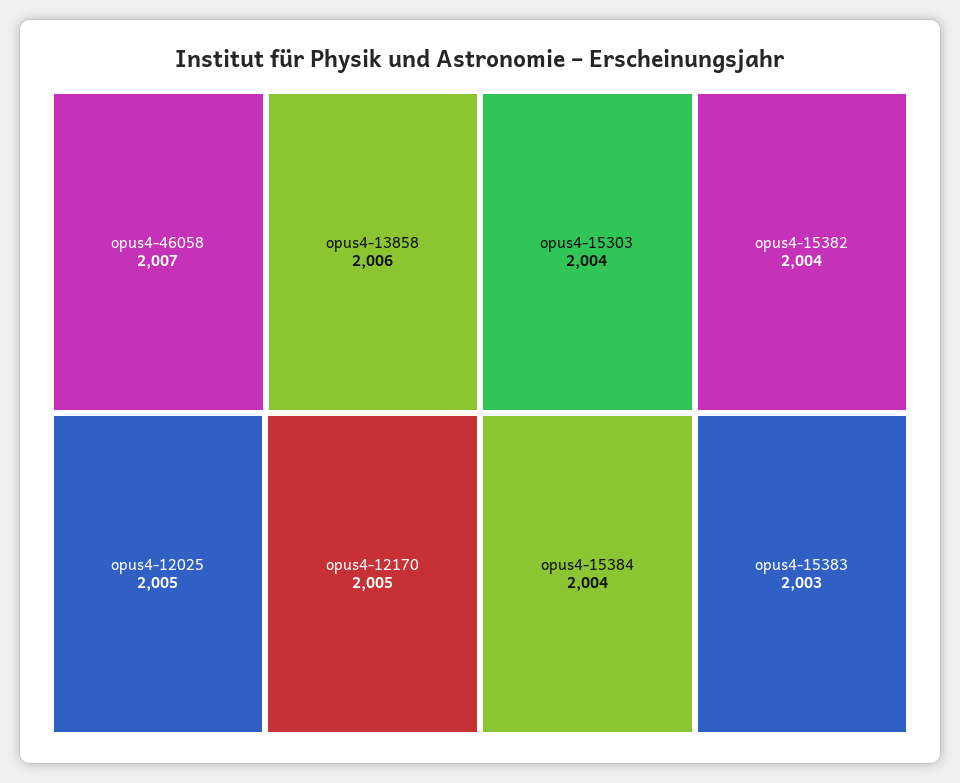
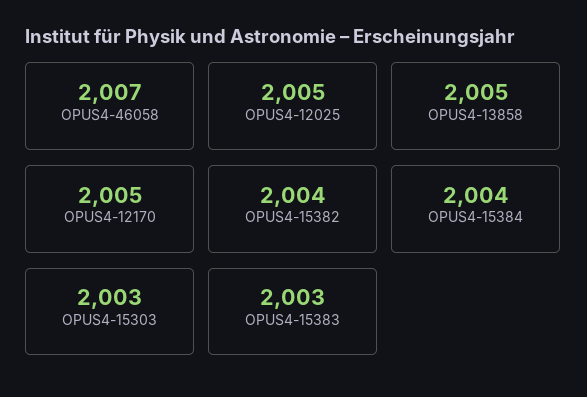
  {
    "opus4-46058": 2007,
-   "opus4-13858": 2006,
+   "opus4-13858": 2005,
    "opus4-12025": 2005,
    "opus4-12170": 2005,
-   "opus4-15303": 2004,
+   "opus4-15303": 2003,
    "opus4-15382": 2004,
    "opus4-15384": 2004,
    "opus4-15383": 2003
  }

